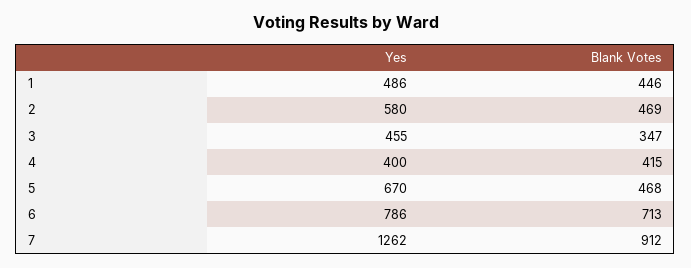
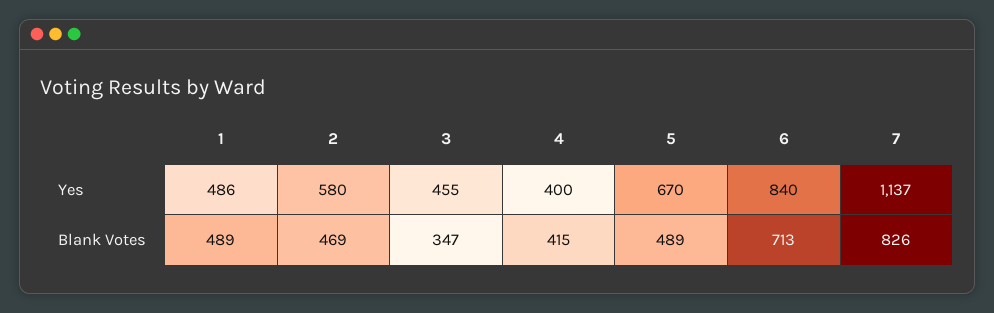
  {
    "Yes": {
      "1": 486,
      "2": 580,
      "3": 455,
      "4": 400,
      "5": 670,
-     "6": 786,
+     "6": 840,
-     "7": 1262
+     "7": 1137
    },
    "Blank Votes": {
-     "1": 446,
+     "1": 489,
      "2": 469,
      "3": 347,
      "4": 415,
-     "5": 468,
+     "5": 489,
      "6": 713,
-     "7": 912
+     "7": 826
    }
  }

